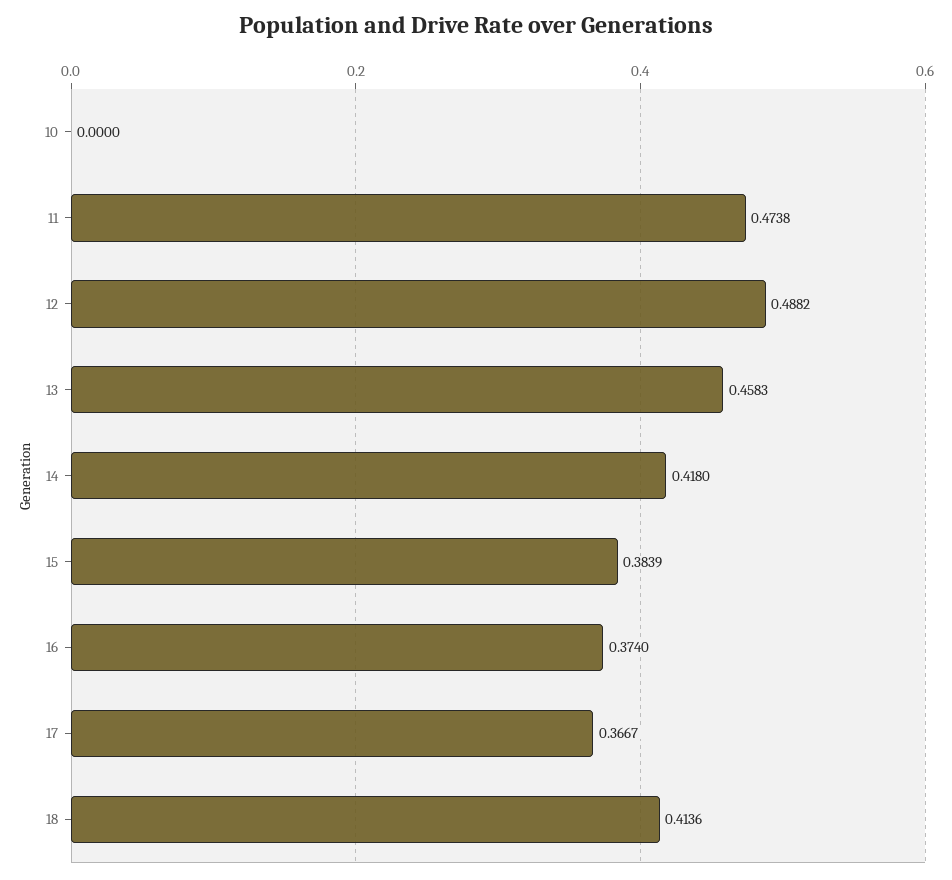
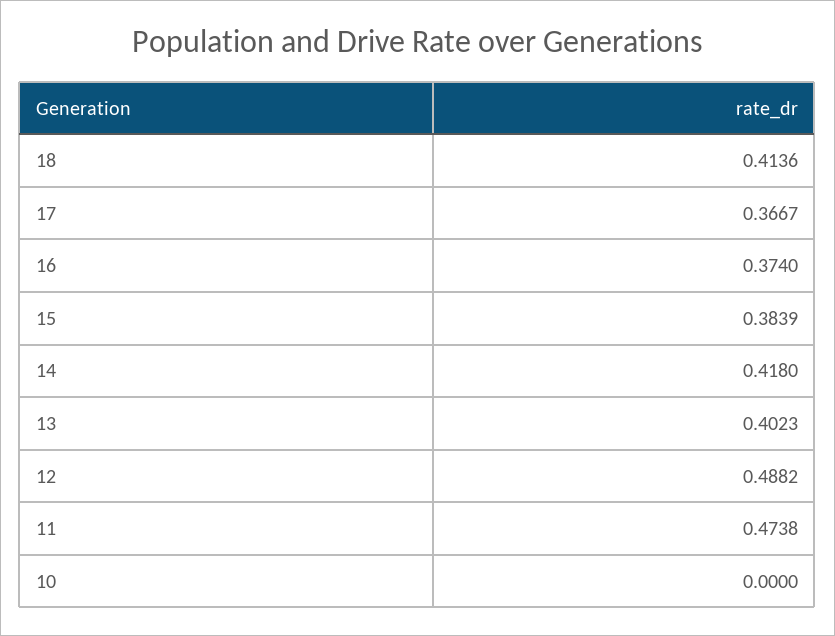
  {
    "10": 0,
    "11": 0.4738,
    "12": 0.4882,
-   "13": 0.4583,
+   "13": 0.4023,
    "14": 0.418,
    "15": 0.3839,
    "16": 0.374,
    "17": 0.3667,
    "18": 0.4136
  }

